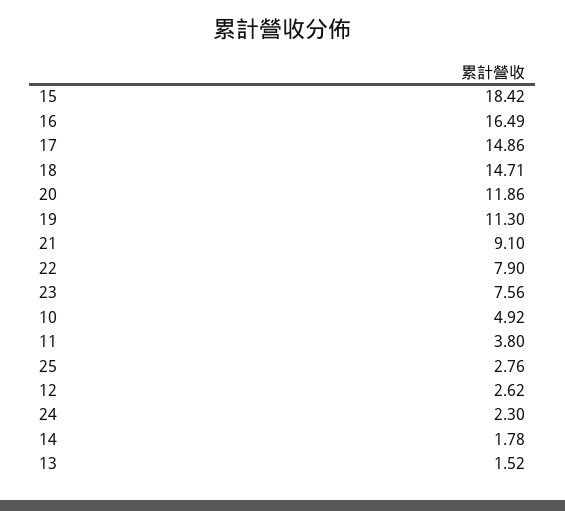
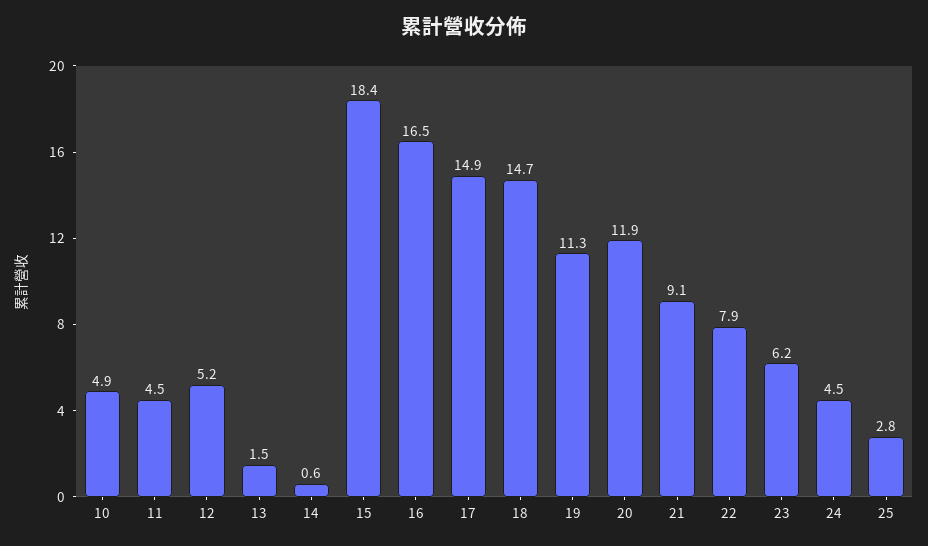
  {
    "15": 18.42,
    "16": 16.49,
    "17": 14.86,
    "18": 14.71,
    "20": 11.86,
    "19": 11.3,
    "21": 9.1,
    "22": 7.9,
-   "23": 7.56,
+   "23": 6.2,
    "10": 4.92,
-   "11": 3.8,
+   "11": 4.5,
    "25": 2.76,
-   "12": 2.62,
+   "12": 5.2,
-   "24": 2.3,
+   "24": 4.5,
-   "14": 1.78,
+   "14": 0.6,
    "13": 1.52
  }

